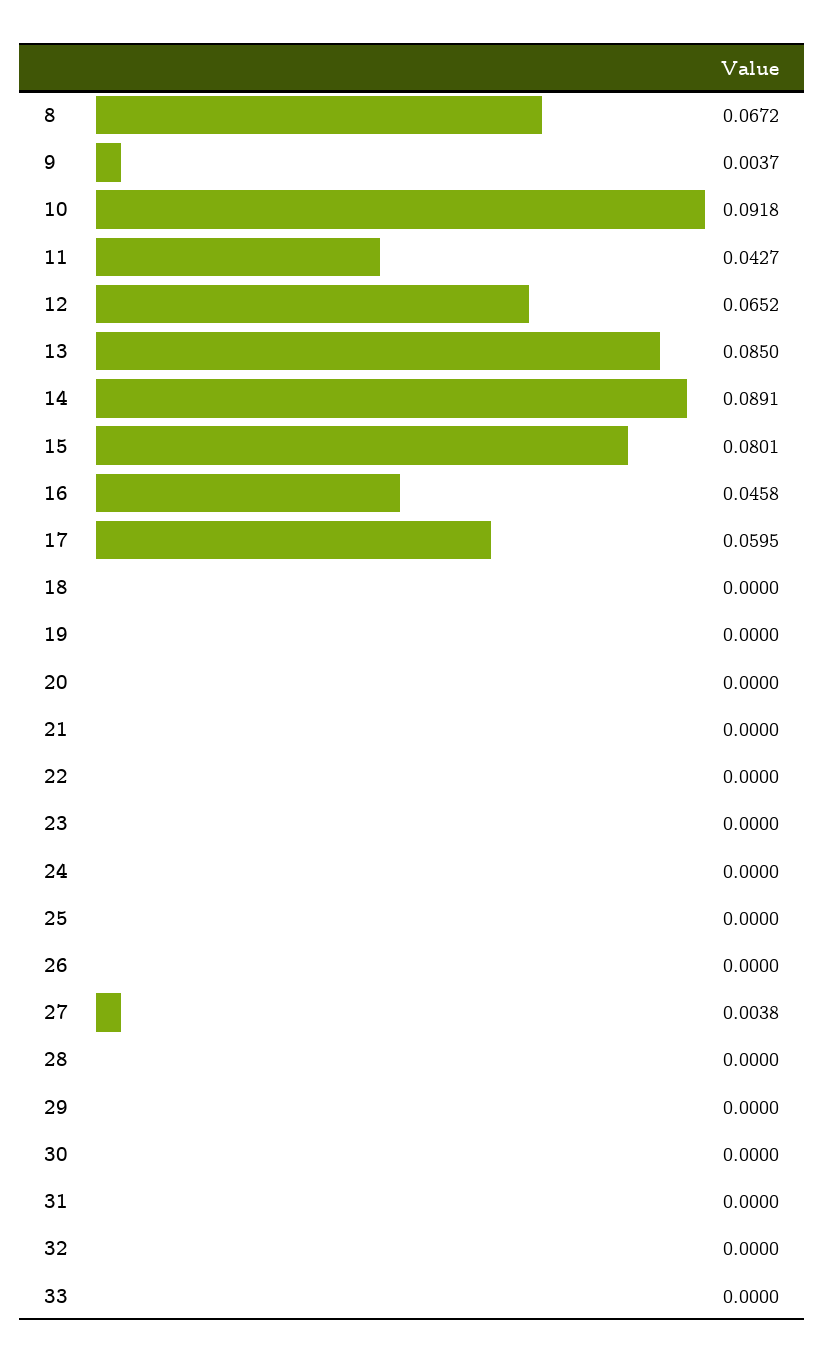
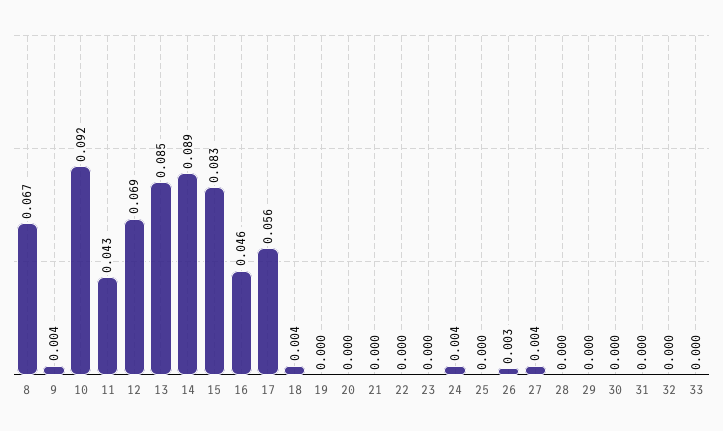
  {
    "8": 0.0672,
    "9": 0.0037,
    "10": 0.0918,
    "11": 0.0427,
-   "12": 0.0652,
+   "12": 0.069,
    "13": 0.085,
    "14": 0.0891,
-   "15": 0.0801,
+   "15": 0.083,
    "16": 0.0458,
-   "17": 0.0595,
+   "17": 0.056,
-   "18": 0,
+   "18": 0.004,
    "19": 0,
    "20": 0,
    "21": 0,
    "22": 0,
    "23": 0,
-   "24": 0,
+   "24": 0.004,
    "25": 0,
-   "26": 0,
+   "26": 0.003,
    "27": 0.0038,
    "28": 0,
    "29": 0,
    "30": 0,
    "31": 0,
    "32": 0,
    "33": 0
  }

